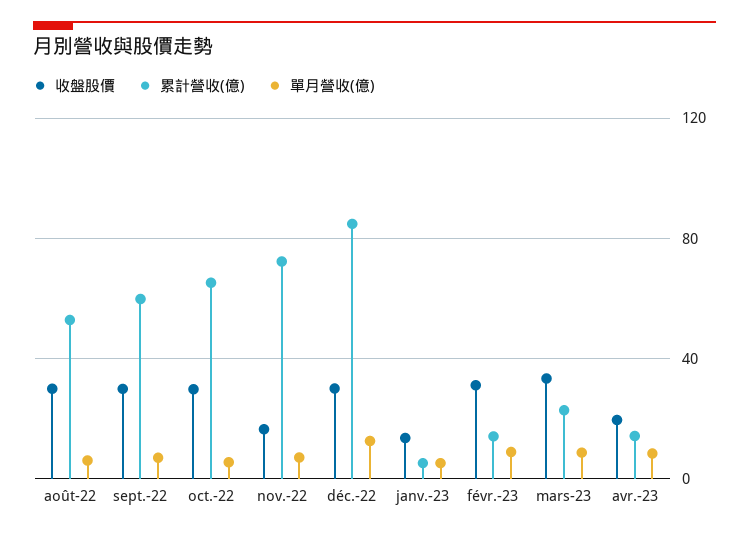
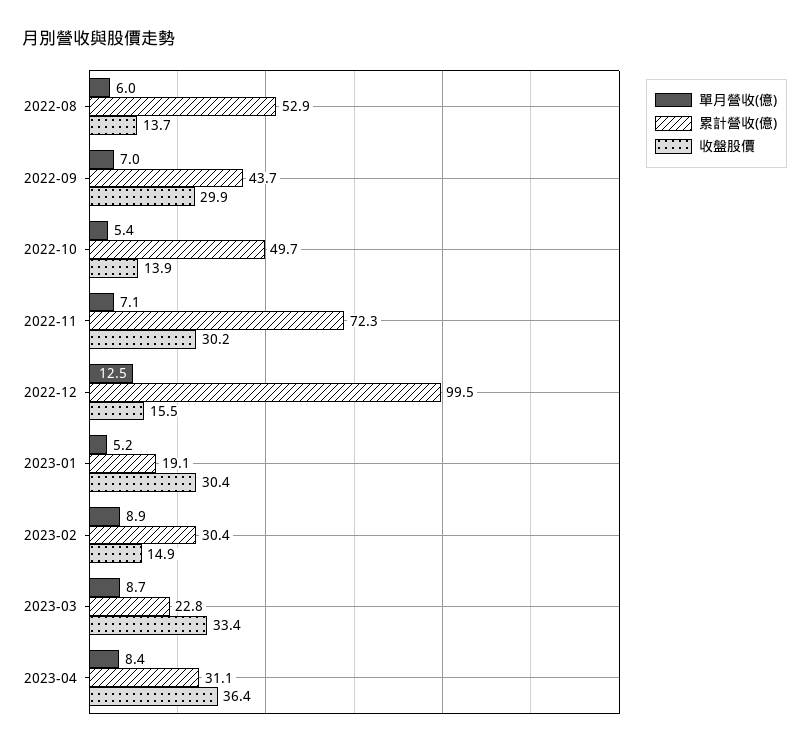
  {
    "收盤股價": {
-     "août-22": 30,
+     "août-22": 13.7,
      "sept.-22": 29.9,
-     "oct.-22": 30,
+     "oct.-22": 13.9,
-     "nov.-22": 15,
+     "nov.-22": 30.2,
-     "déc.-22": 30,
+     "déc.-22": 15.5,
-     "janv.-23": 15,
+     "janv.-23": 30.4,
-     "févr.-23": 30,
+     "févr.-23": 14.9,
      "mars-23": 33.4,
-     "avr.-23": 20
+     "avr.-23": 36.4
    },
    "累計營收(億)": {
      "août-22": 52.9,
-     "sept.-22": 60,
+     "sept.-22": 43.7,
-     "oct.-22": 65,
+     "oct.-22": 49.7,
      "nov.-22": 72.3,
-     "déc.-22": 85,
+     "déc.-22": 99.5,
-     "janv.-23": 5,
+     "janv.-23": 19.1,
-     "févr.-23": 15,
+     "févr.-23": 30.4,
      "mars-23": 22.8,
-     "avr.-23": 15
+     "avr.-23": 31.1
    },
    "單月營收(億)": {
      "août-22": 6,
      "sept.-22": 7,
      "oct.-22": 5.4,
      "nov.-22": 7.1,
      "déc.-22": 12.5,
      "janv.-23": 5.2,
      "févr.-23": 8.9,
      "mars-23": 8.7,
      "avr.-23": 8.4
    }
  }

